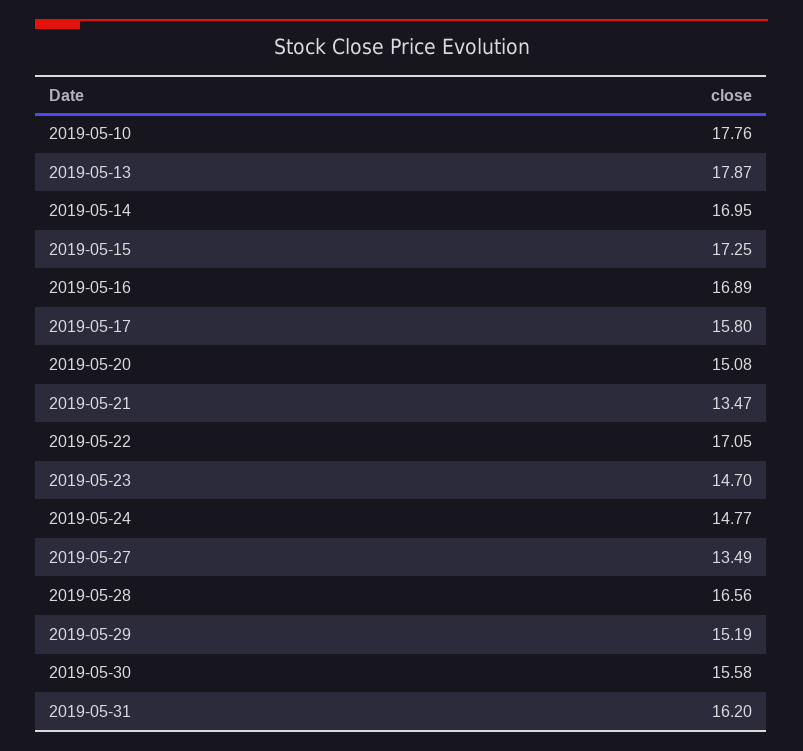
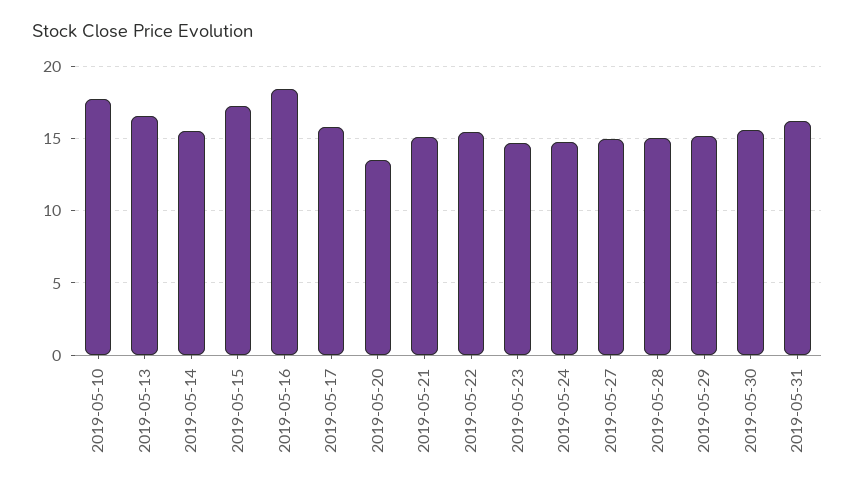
  {
    "2019-05-10": 17.76,
-   "2019-05-13": 17.87,
+   "2019-05-13": 16.5,
-   "2019-05-14": 16.95,
+   "2019-05-14": 15.5,
    "2019-05-15": 17.25,
-   "2019-05-16": 16.89,
+   "2019-05-16": 18.5,
    "2019-05-17": 15.8,
-   "2019-05-20": 15.08,
+   "2019-05-20": 13.5,
-   "2019-05-21": 13.47,
+   "2019-05-21": 15,
-   "2019-05-22": 17.05,
+   "2019-05-22": 15.5,
    "2019-05-23": 14.7,
    "2019-05-24": 14.77,
-   "2019-05-27": 13.49,
+   "2019-05-27": 15,
-   "2019-05-28": 16.56,
+   "2019-05-28": 15,
    "2019-05-29": 15.19,
    "2019-05-30": 15.58,
    "2019-05-31": 16.2
  }

